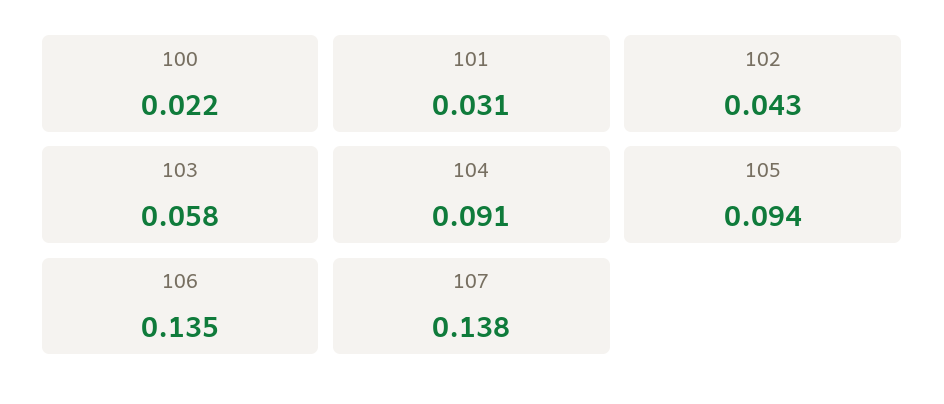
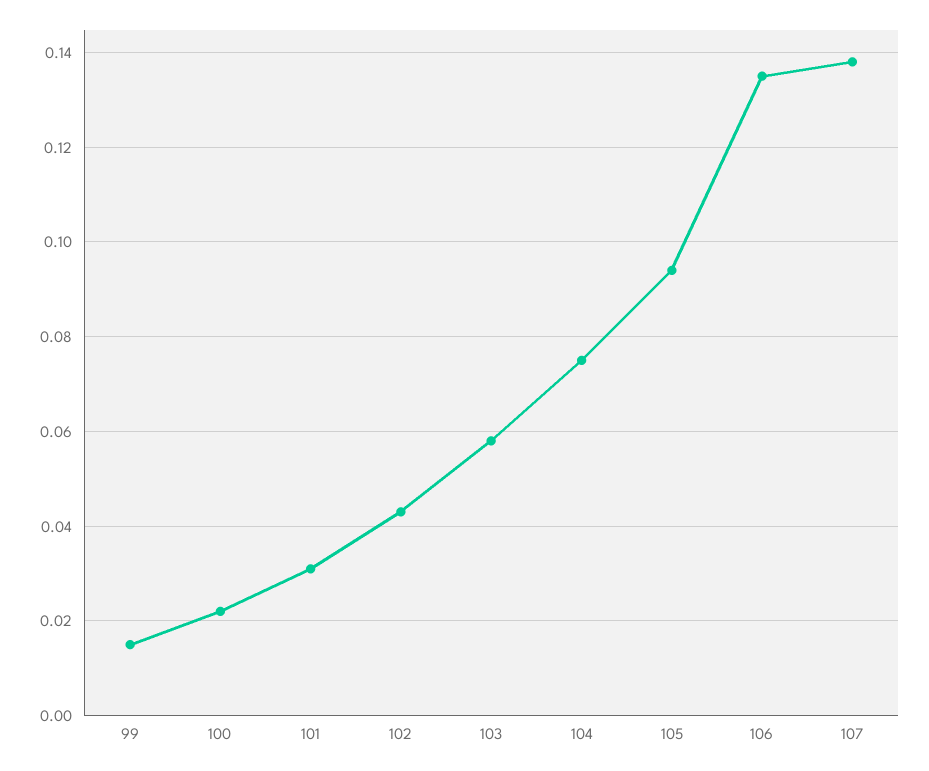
  {
    "100": 0.022,
    "101": 0.031,
    "102": 0.043,
    "103": 0.058,
-   "104": 0.091,
+   "104": 0.075,
    "105": 0.094,
    "106": 0.135,
-   "107": 0.138
+   "107": 0.138,
+   "99": 0.015
  }

